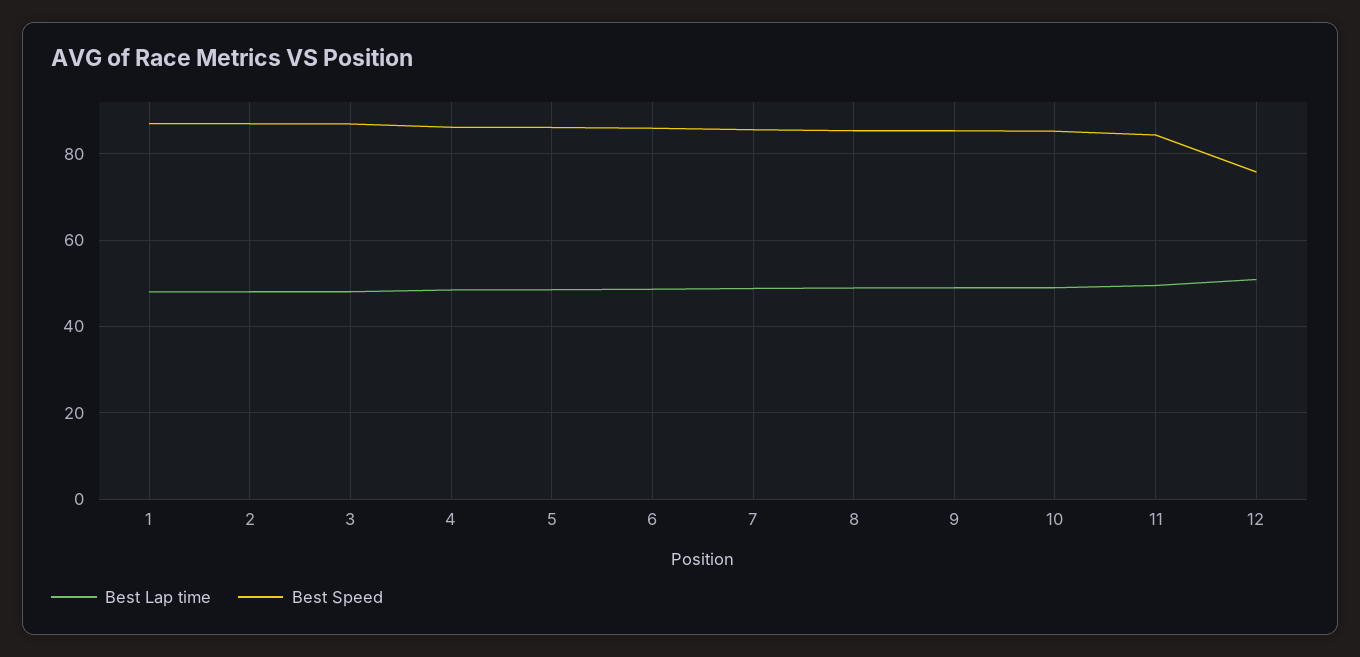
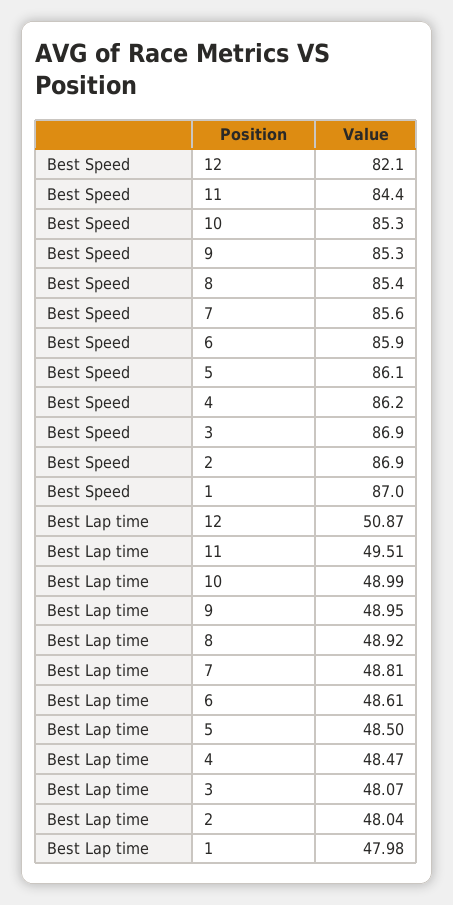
  {
    "Best Lap time": {
      "1": 47.98,
      "2": 48.04,
      "3": 48.07,
      "4": 48.47,
      "5": 48.5,
      "6": 48.61,
      "7": 48.81,
      "8": 48.92,
      "9": 48.95,
      "10": 48.99,
      "11": 49.51,
      "12": 50.87
    },
    "Best Speed": {
      "1": 87,
      "2": 86.9,
      "3": 86.9,
      "4": 86.2,
      "5": 86.1,
      "6": 85.9,
      "7": 85.6,
      "8": 85.4,
      "9": 85.3,
      "10": 85.3,
      "11": 84.4,
-     "12": 76
+     "12": 82.1
    }
  }

